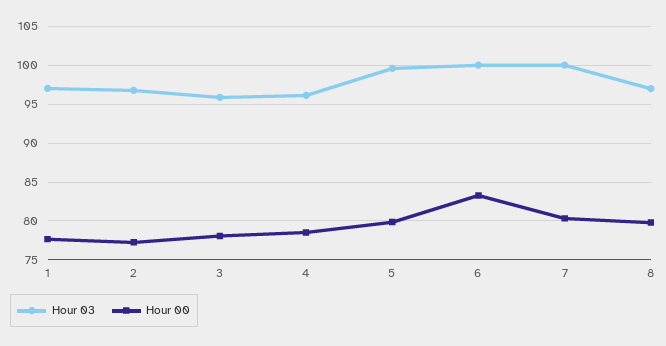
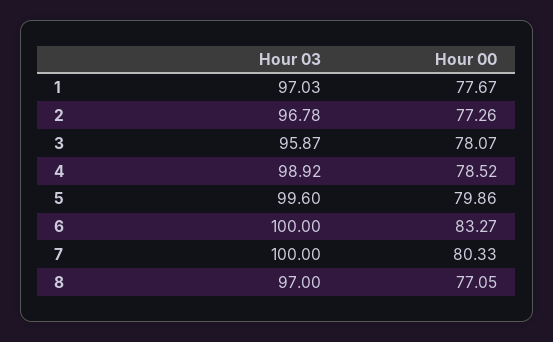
  {
    "Hour 03": {
      "1": 97.03,
      "2": 96.78,
      "3": 95.87,
-     "4": 96,
+     "4": 98.92,
      "5": 99.6,
      "6": 100,
      "7": 100,
      "8": 97
    },
    "Hour 00": {
      "1": 77.67,
      "2": 77.26,
      "3": 78.07,
      "4": 78.52,
      "5": 79.86,
      "6": 83.27,
      "7": 80.33,
-     "8": 80
+     "8": 77.05
    }
  }

